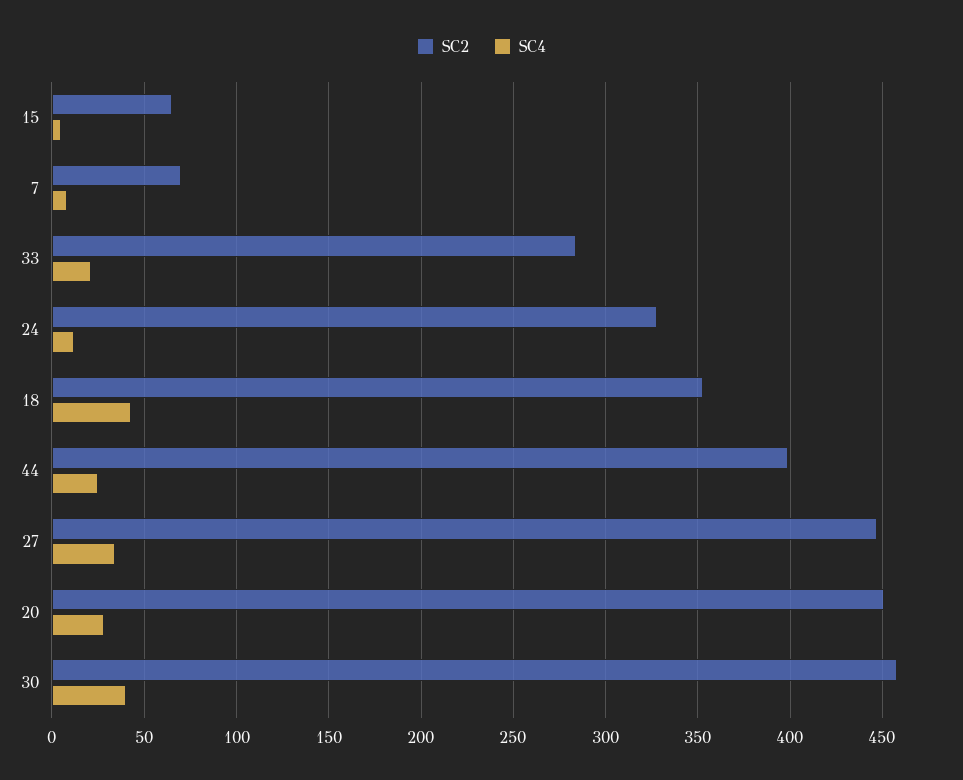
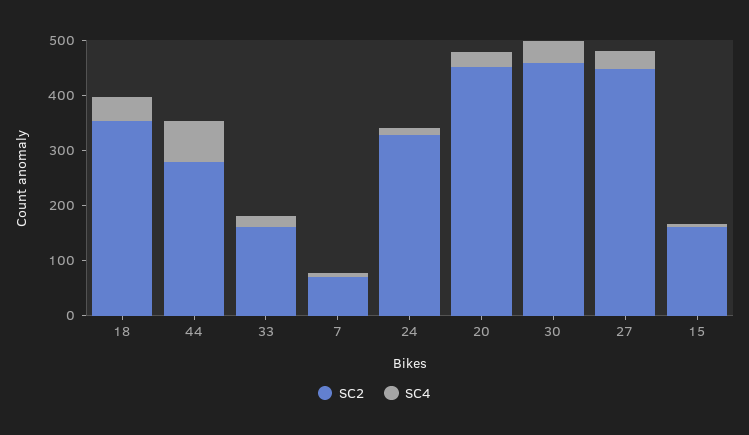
  {
    "SC2": {
-     "15": 65,
+     "15": 160,
      "7": 70,
-     "33": 285,
+     "33": 160,
      "24": 330,
      "18": 355,
-     "44": 400,
+     "44": 280,
      "27": 445,
      "20": 450,
      "30": 460
    },
    "SC4": {
      "15": 5,
      "7": 10,
      "33": 20,
      "24": 10,
      "18": 45,
-     "44": 25,
+     "44": 80,
      "27": 35,
      "20": 30,
      "30": 40
    }
  }

